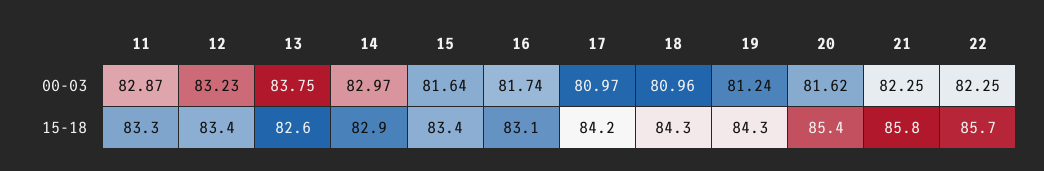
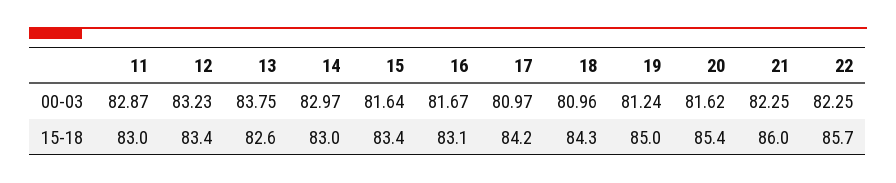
  {
    "11": {
      "00-03": 82.87,
-     "15-18": 83.3
+     "15-18": 83
    },
    "12": {
      "00-03": 83.23,
      "15-18": 83.4
    },
    "13": {
      "00-03": 83.75,
      "15-18": 82.6
    },
    "14": {
      "00-03": 82.97,
-     "15-18": 82.9
+     "15-18": 83
    },
    "15": {
      "00-03": 81.64,
      "15-18": 83.4
    },
    "16": {
-     "00-03": 81.74,
+     "00-03": 81.67,
      "15-18": 83.1
    },
    "17": {
      "00-03": 80.97,
      "15-18": 84.2
    },
    "18": {
      "00-03": 80.96,
      "15-18": 84.3
    },
    "19": {
      "00-03": 81.24,
-     "15-18": 84.3
+     "15-18": 85
    },
    "20": {
      "00-03": 81.62,
      "15-18": 85.4
    },
    "21": {
      "00-03": 82.25,
-     "15-18": 85.8
+     "15-18": 86
    },
    "22": {
      "00-03": 82.25,
      "15-18": 85.7
    }
  }

